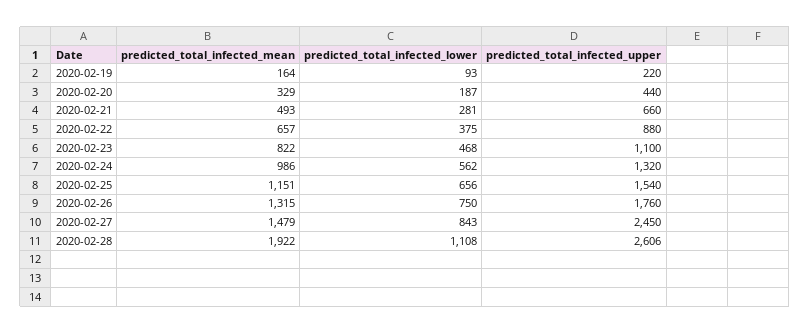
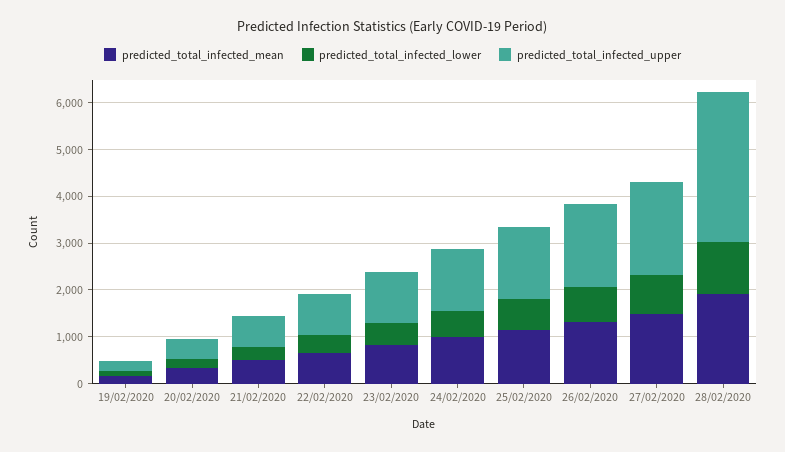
  {
    "predicted_total_infected_mean": {
      "2020-02-19": 164,
      "2020-02-20": 329,
      "2020-02-21": 493,
      "2020-02-22": 657,
      "2020-02-23": 822,
      "2020-02-24": 986,
      "2020-02-25": 1151,
      "2020-02-26": 1315,
      "2020-02-27": 1479,
      "2020-02-28": 1922
    },
    "predicted_total_infected_lower": {
      "2020-02-19": 93,
      "2020-02-20": 187,
      "2020-02-21": 281,
      "2020-02-22": 375,
      "2020-02-23": 468,
      "2020-02-24": 562,
      "2020-02-25": 656,
      "2020-02-26": 750,
      "2020-02-27": 843,
      "2020-02-28": 1108
    },
    "predicted_total_infected_upper": {
      "2020-02-19": 220,
      "2020-02-20": 440,
      "2020-02-21": 660,
      "2020-02-22": 880,
      "2020-02-23": 1100,
      "2020-02-24": 1320,
      "2020-02-25": 1540,
      "2020-02-26": 1760,
-     "2020-02-27": 2450,
+     "2020-02-27": 2000,
-     "2020-02-28": 2606
+     "2020-02-28": 3200
    }
  }

